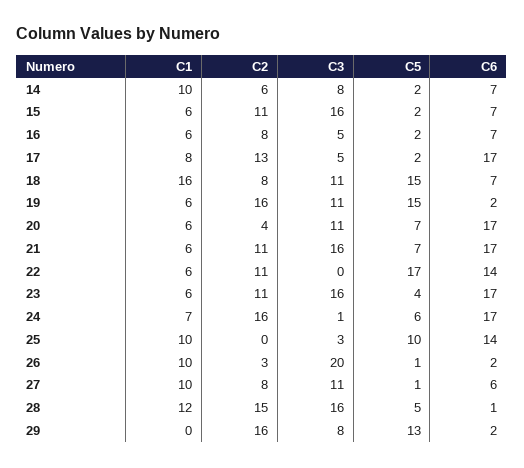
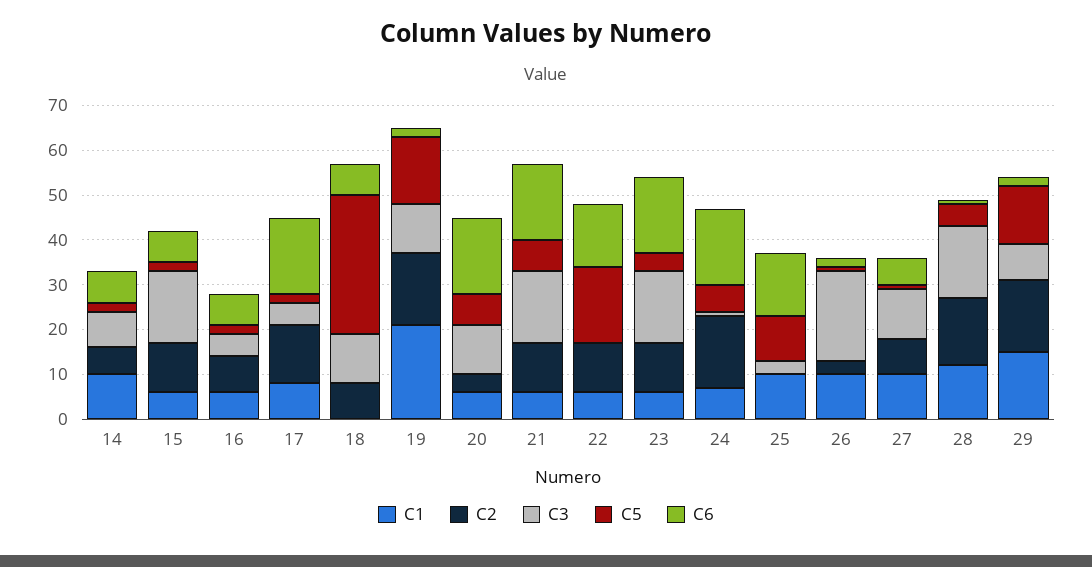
  {
    "C1": {
      "14": 10,
      "15": 6,
      "16": 6,
      "17": 8,
-     "18": 16,
+     "18": 0,
-     "19": 6,
+     "19": 20,
      "20": 6,
      "21": 6,
      "22": 6,
      "23": 6,
      "24": 7,
      "25": 10,
      "26": 10,
      "27": 10,
      "28": 12,
-     "29": 0
+     "29": 15
    },
    "C2": {
      "14": 6,
      "15": 11,
      "16": 8,
      "17": 13,
      "18": 8,
      "19": 16,
      "20": 4,
      "21": 11,
      "22": 11,
      "23": 11,
      "24": 16,
      "25": 0,
      "26": 3,
      "27": 8,
      "28": 15,
      "29": 16
    },
    "C3": {
      "14": 8,
      "15": 16,
      "16": 5,
      "17": 5,
      "18": 11,
      "19": 11,
      "20": 11,
      "21": 16,
      "22": 0,
      "23": 16,
      "24": 1,
      "25": 3,
      "26": 20,
      "27": 11,
      "28": 16,
      "29": 8
    },
    "C5": {
      "14": 2,
      "15": 2,
      "16": 2,
      "17": 2,
-     "18": 15,
+     "18": 30,
      "19": 15,
      "20": 7,
      "21": 7,
      "22": 17,
      "23": 4,
      "24": 6,
      "25": 10,
      "26": 1,
      "27": 1,
      "28": 5,
      "29": 13
    },
    "C6": {
      "14": 7,
      "15": 7,
      "16": 7,
      "17": 17,
      "18": 7,
      "19": 2,
      "20": 17,
      "21": 17,
      "22": 14,
      "23": 17,
      "24": 17,
      "25": 14,
      "26": 2,
      "27": 6,
      "28": 1,
      "29": 2
    }
  }

